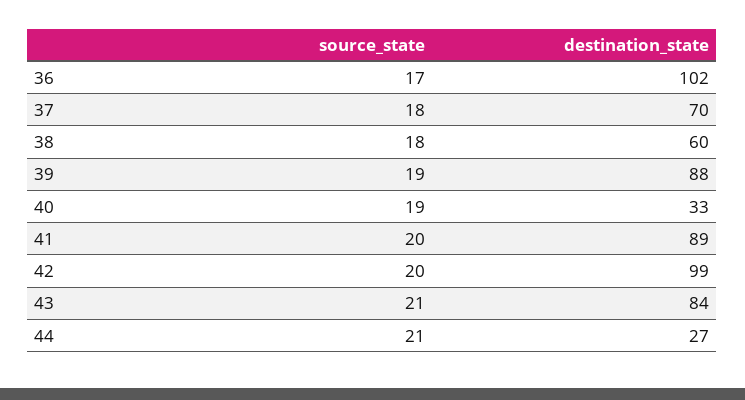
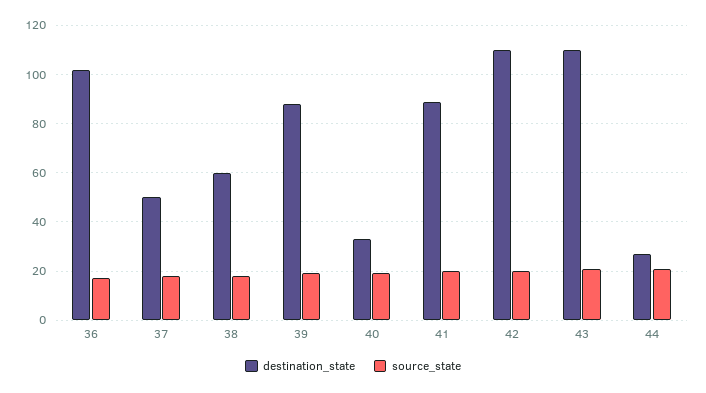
  {
    "source_state": {
      "36": 17,
      "37": 18,
      "38": 18,
      "39": 19,
      "40": 19,
      "41": 20,
      "42": 20,
      "43": 21,
      "44": 21
    },
    "destination_state": {
      "36": 102,
-     "37": 70,
+     "37": 50,
      "38": 60,
      "39": 88,
      "40": 33,
      "41": 89,
-     "42": 99,
+     "42": 110,
-     "43": 84,
+     "43": 110,
      "44": 27
    }
  }

